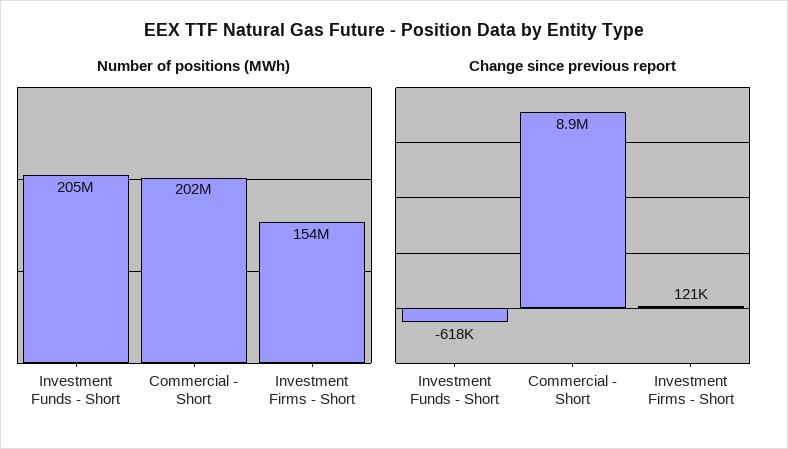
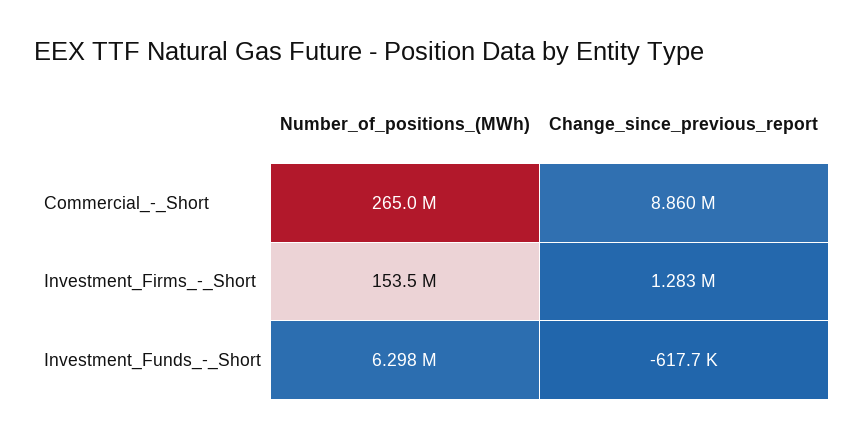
  {
    "Number of positions (MWh)": {
-     "Investment Funds - Short": 205000000,
+     "Investment Funds - Short": 6298000,
-     "Commercial - Short": 202000000,
+     "Commercial - Short": 265000000,
      "Investment Firms - Short": 153500000
    },
    "Change since previous report": {
      "Investment Funds - Short": -617700,
      "Commercial - Short": 8860000,
-     "Investment Firms - Short": 121000
+     "Investment Firms - Short": 1283000
    }
  }

